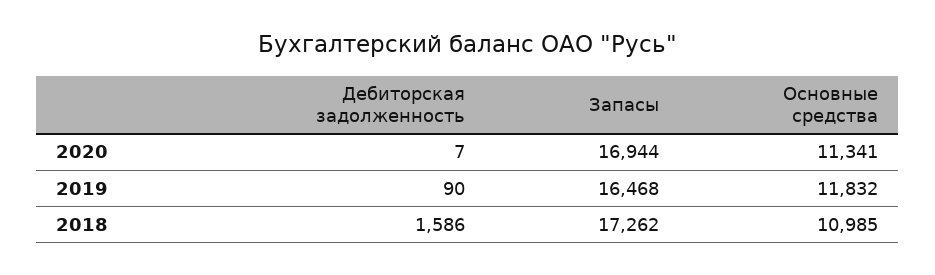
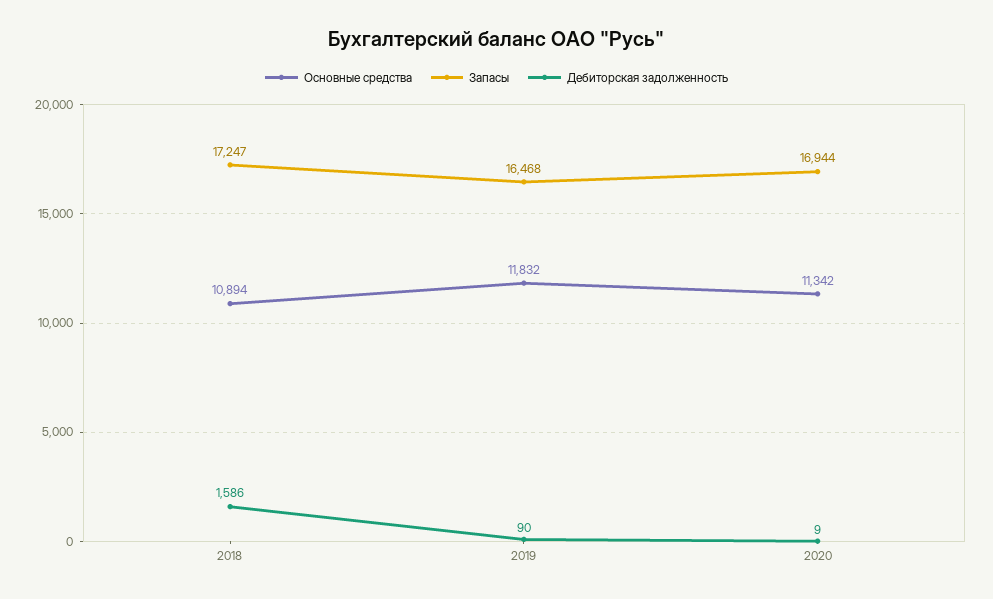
  {
    "Дебиторская задолженность": {
-     "2020": 7,
+     "2020": 9,
      "2019": 90,
      "2018": 1586
    },
    "Запасы": {
      "2020": 16944,
      "2019": 16468,
-     "2018": 17262
+     "2018": 17247
    },
    "Основные средства": {
-     "2020": 11341,
+     "2020": 11342,
      "2019": 11832,
-     "2018": 10985
+     "2018": 10894
    }
  }

